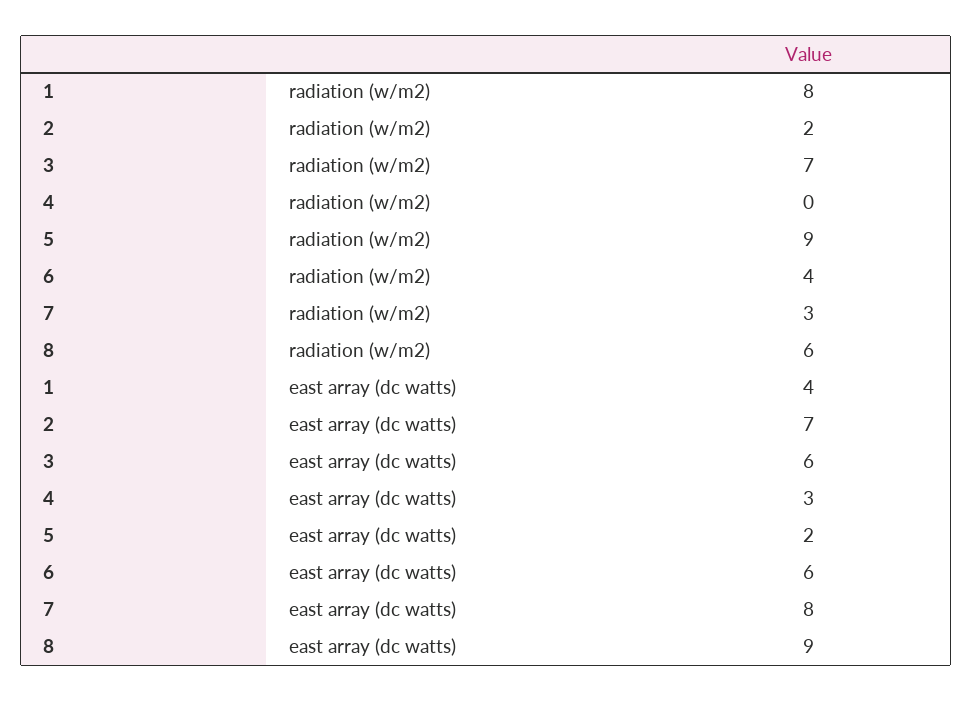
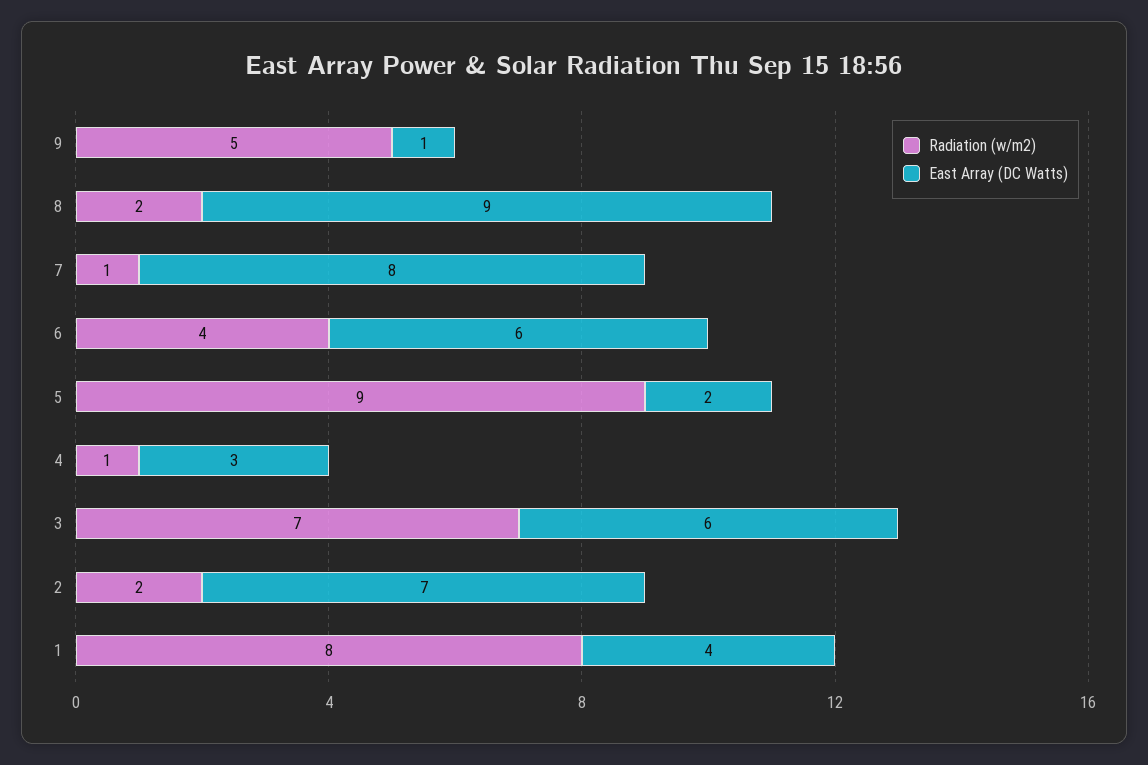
  {
    "radiation (w/m2)": {
      "1": 8,
      "2": 2,
      "3": 7,
-     "4": 0,
+     "4": 1,
      "5": 9,
      "6": 4,
-     "7": 3,
+     "7": 1,
-     "8": 6
+     "8": 2,
+     "9": 5
    },
    "east array (dc watts)": {
      "1": 4,
      "2": 7,
      "3": 6,
      "4": 3,
      "5": 2,
      "6": 6,
      "7": 8,
-     "8": 9
+     "8": 9,
+     "9": 1
    }
  }

